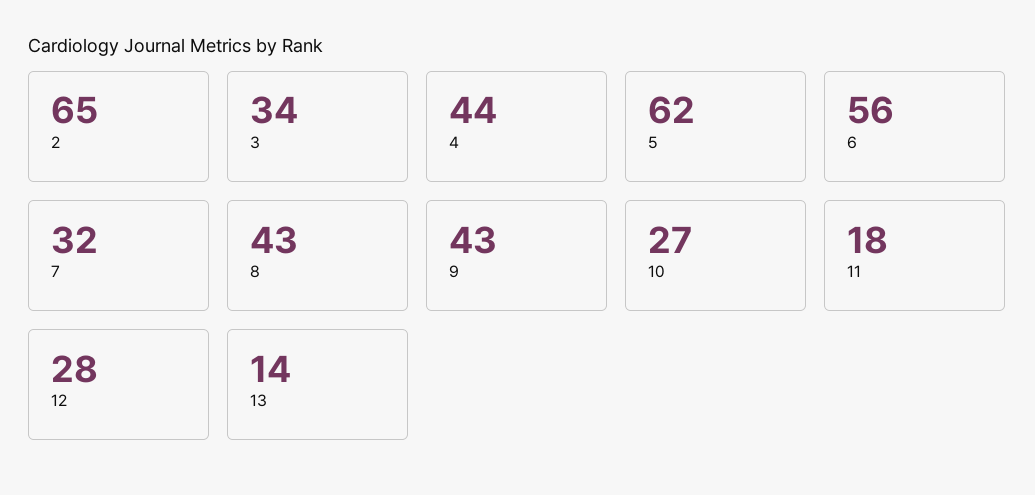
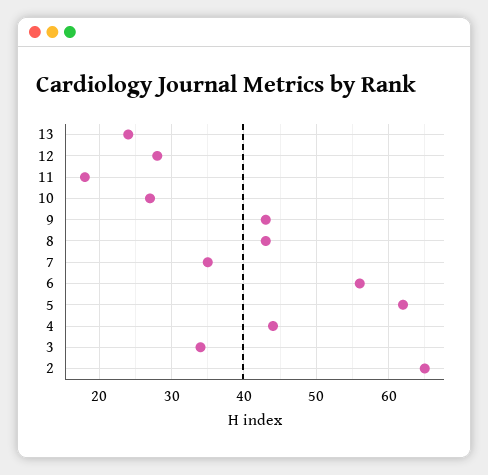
  {
    "2": 65,
    "3": 34,
    "4": 44,
    "5": 62,
    "6": 56,
-   "7": 32,
+   "7": 35,
    "8": 43,
    "9": 43,
    "10": 27,
    "11": 18,
    "12": 28,
-   "13": 14
+   "13": 24
  }

